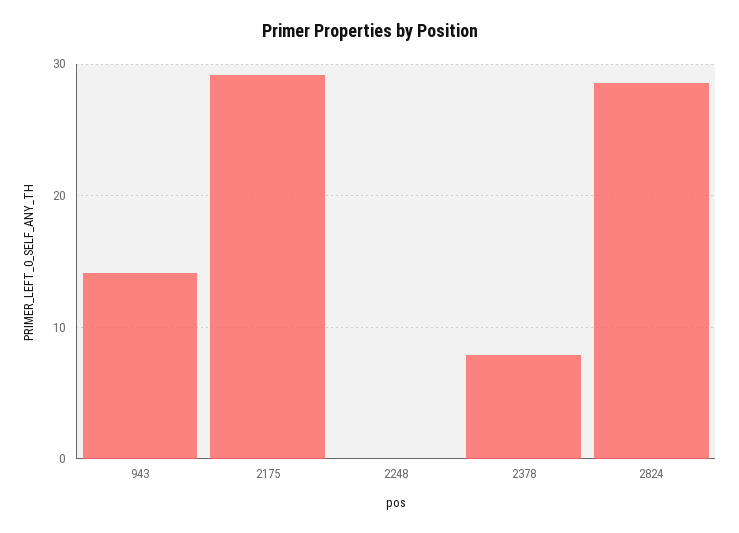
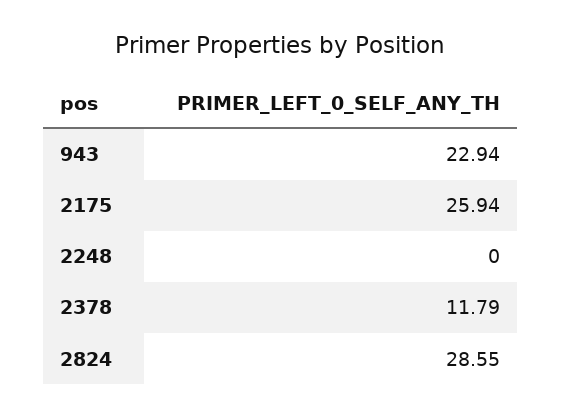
  {
-   "943": 14,
+   "943": 22.94,
-   "2175": 29,
+   "2175": 25.94,
    "2248": 0,
-   "2378": 8,
+   "2378": 11.79,
    "2824": 28.55
  }

